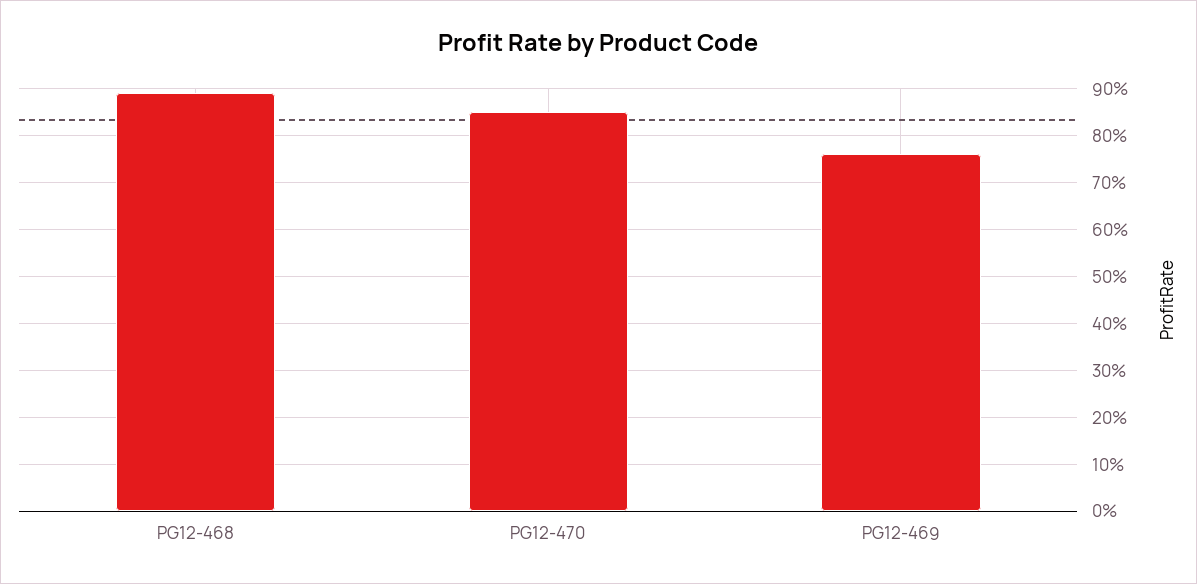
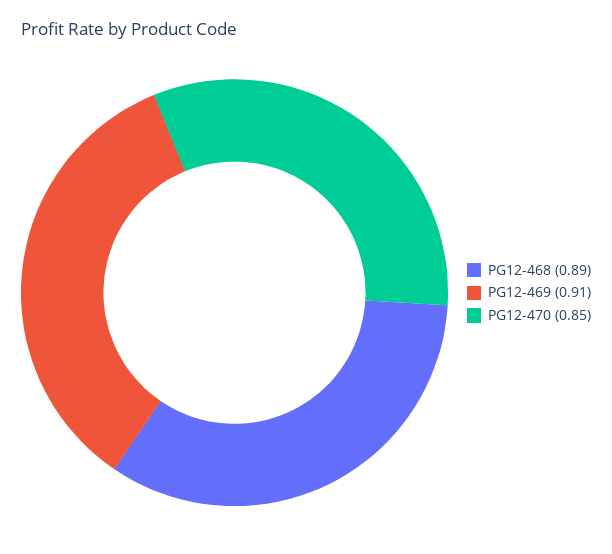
  {
    "PG12-468": 0.89,
    "PG12-470": 0.85,
-   "PG12-469": 0.75
+   "PG12-469": 0.91
  }

